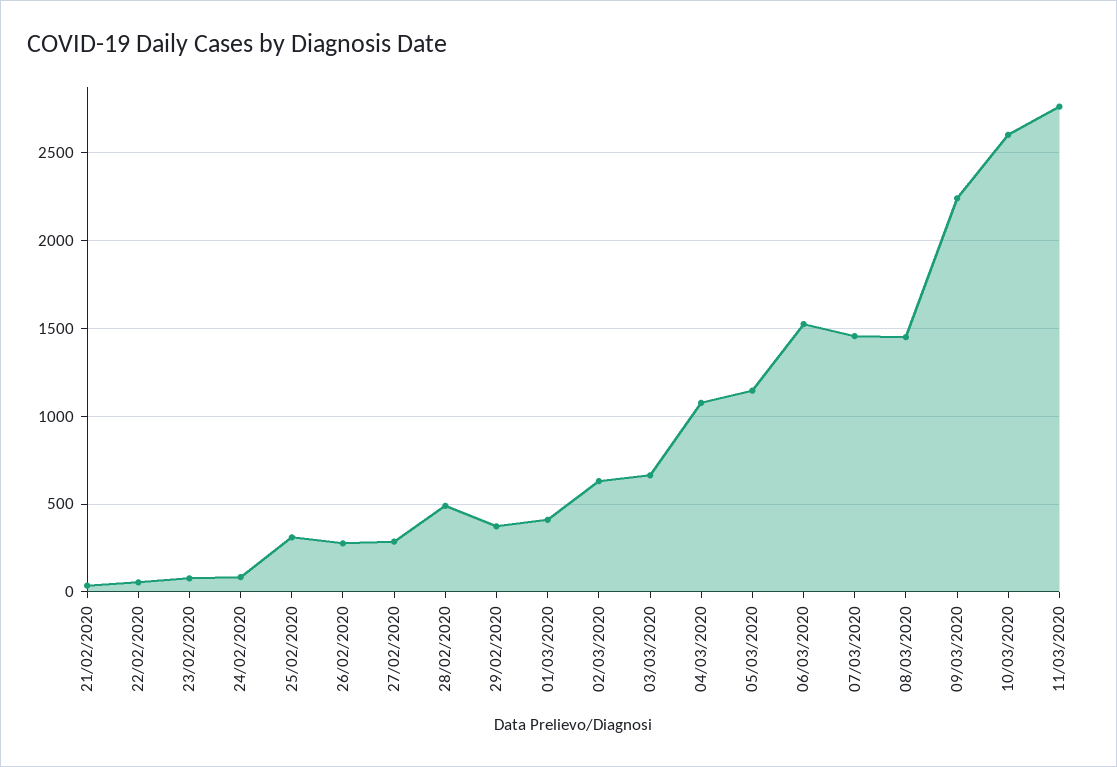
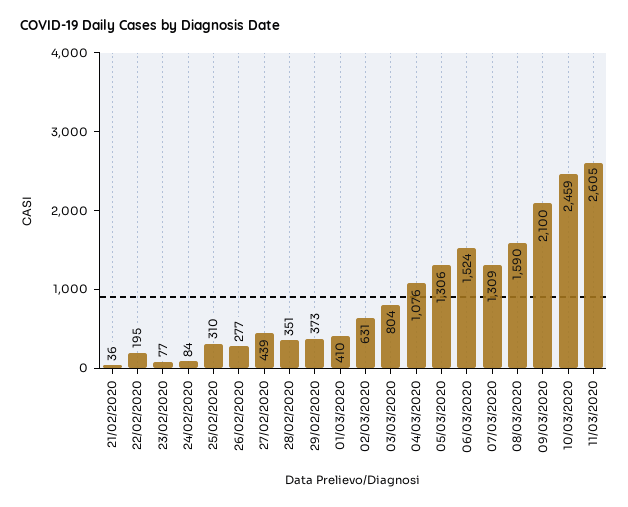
  {
    "21/02/2020": 36,
-   "22/02/2020": 50,
+   "22/02/2020": 195,
    "23/02/2020": 77,
    "24/02/2020": 84,
    "25/02/2020": 310,
    "26/02/2020": 277,
-   "27/02/2020": 300,
+   "27/02/2020": 439,
-   "28/02/2020": 500,
+   "28/02/2020": 351,
    "29/02/2020": 373,
    "01/03/2020": 410,
    "02/03/2020": 631,
-   "03/03/2020": 650,
+   "03/03/2020": 804,
    "04/03/2020": 1076,
-   "05/03/2020": 1150,
+   "05/03/2020": 1306,
    "06/03/2020": 1524,
-   "07/03/2020": 1450,
+   "07/03/2020": 1309,
-   "08/03/2020": 1450,
+   "08/03/2020": 1590,
-   "09/03/2020": 2250,
+   "09/03/2020": 2100,
-   "10/03/2020": 2600,
+   "10/03/2020": 2459,
-   "11/03/2020": 2750
+   "11/03/2020": 2605
  }

